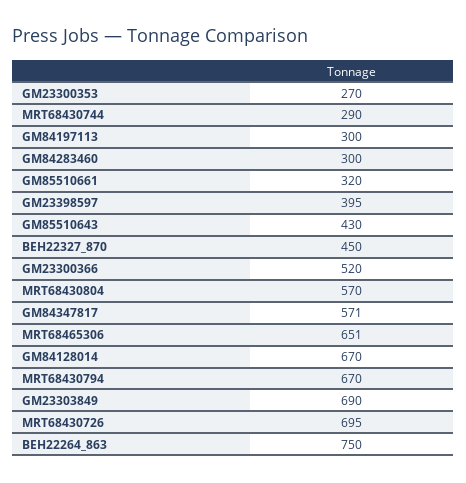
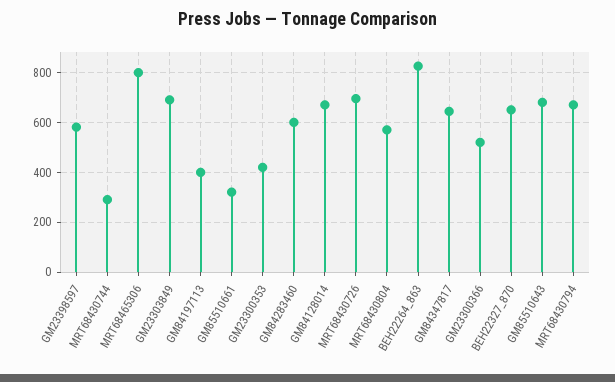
  {
-   "GM23300353": 270,
+   "GM23300353": 425,
    "MRT68430744": 290,
-   "GM84197113": 300,
+   "GM84197113": 400,
-   "GM84283460": 300,
+   "GM84283460": 600,
    "GM85510661": 320,
-   "GM23398597": 395,
+   "GM23398597": 575,
-   "GM85510643": 430,
+   "GM85510643": 675,
-   "BEH22327_870": 450,
+   "BEH22327_870": 650,
    "GM23300366": 520,
    "MRT68430804": 570,
-   "GM84347817": 571,
+   "GM84347817": 650,
-   "MRT68465306": 651,
+   "MRT68465306": 800,
    "GM84128014": 670,
    "MRT68430794": 670,
    "GM23303849": 690,
    "MRT68430726": 695,
-   "BEH22264_863": 750
+   "BEH22264_863": 825
  }

